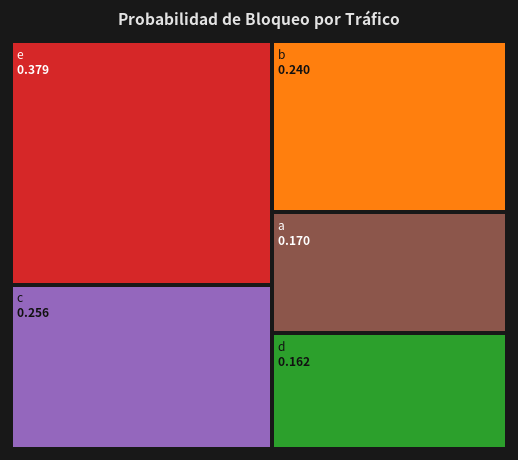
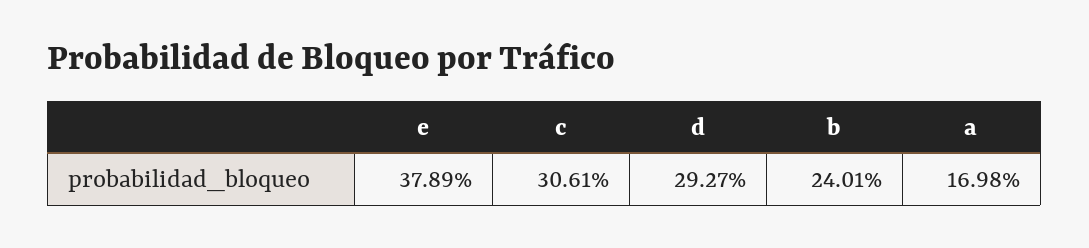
  {
    "e": 0.3789,
-   "c": 0.256,
+   "c": 0.3061,
    "b": 0.2401,
    "a": 0.1698,
-   "d": 0.162
+   "d": 0.2927
  }

